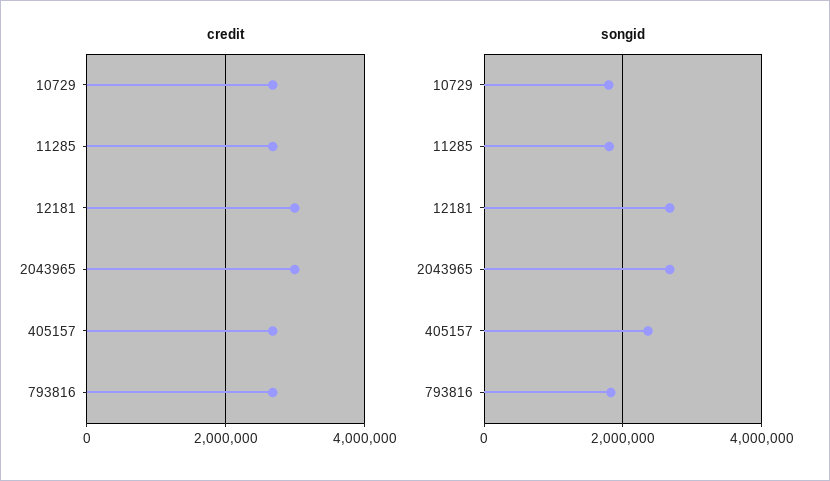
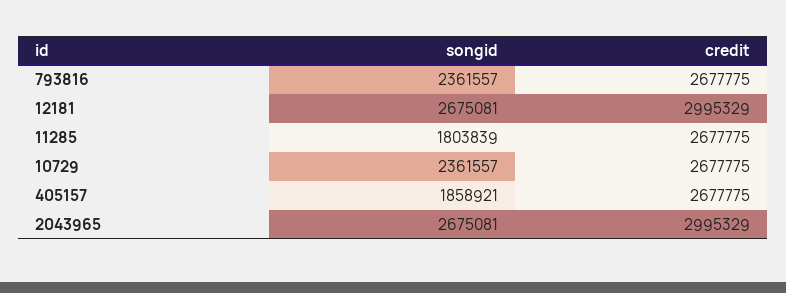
  {
    "credit": {
      "10729": 2677775,
      "11285": 2677775,
      "12181": 2995329,
      "2043965": 2995329,
      "405157": 2677775,
      "793816": 2677775
    },
    "songid": {
-     "10729": 1800000,
+     "10729": 2361557,
      "11285": 1803839,
      "12181": 2675081,
      "2043965": 2675081,
-     "405157": 2400000,
+     "405157": 1858921,
-     "793816": 1800000
+     "793816": 2361557
    }
  }

